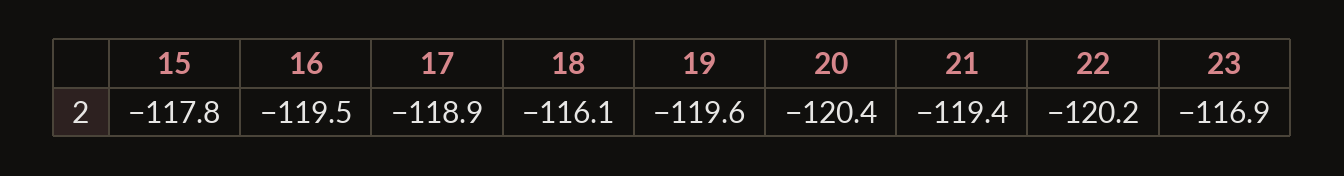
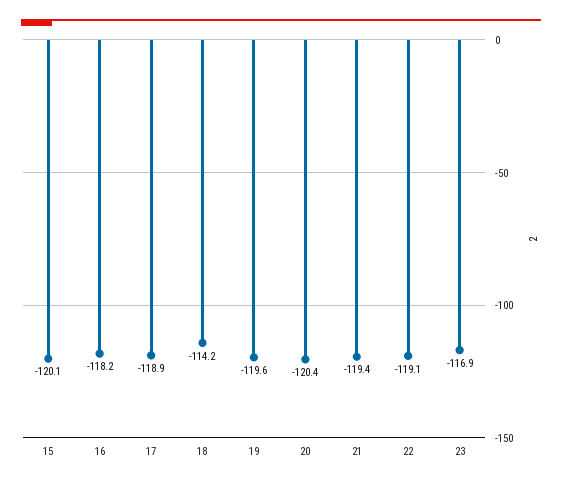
  {
-   "15": -117.8,
+   "15": -120.1,
-   "16": -119.5,
+   "16": -118.2,
    "17": -118.9,
-   "18": -116.1,
+   "18": -114.2,
    "19": -119.6,
    "20": -120.4,
    "21": -119.4,
-   "22": -120.2,
+   "22": -119.1,
    "23": -116.9
  }

